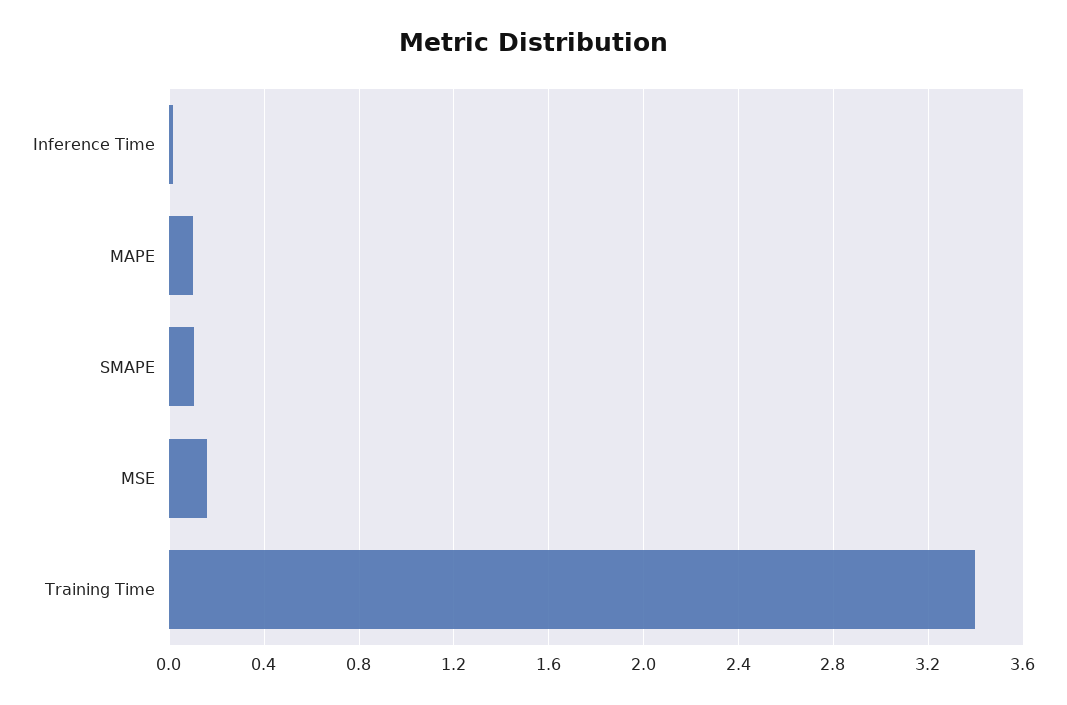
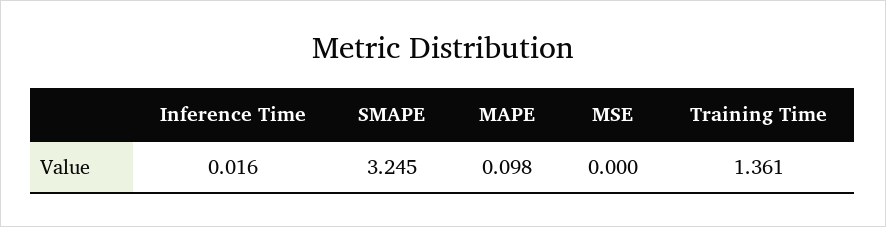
  {
    "Inference Time": 0.016,
    "MAPE": 0.098,
-   "SMAPE": 0.1,
+   "SMAPE": 3.245,
-   "MSE": 0.15,
+   "MSE": 0,
-   "Training Time": 3.4
+   "Training Time": 1.361
  }

